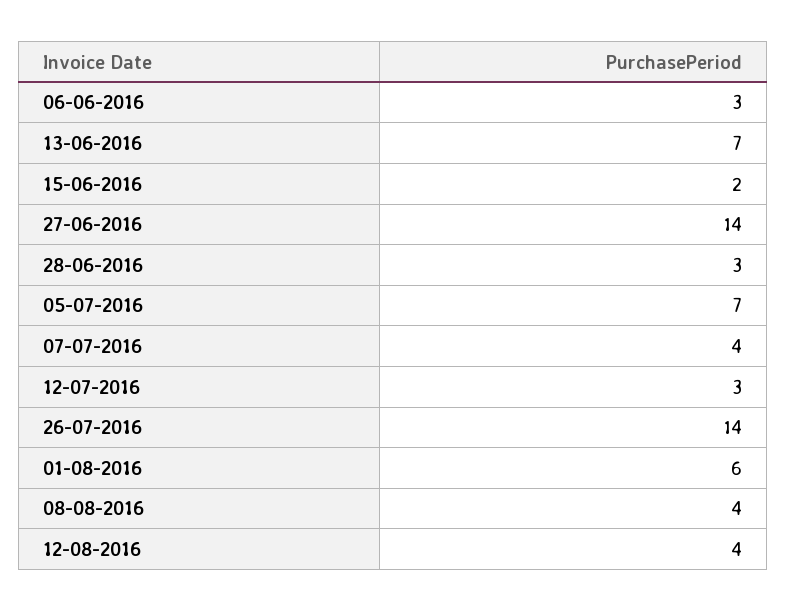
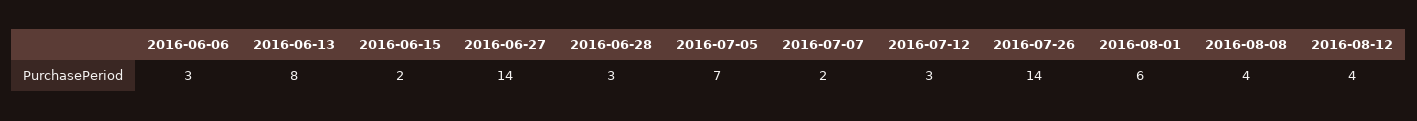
  {
    "06-06-2016": 3,
-   "13-06-2016": 7,
+   "13-06-2016": 8,
    "15-06-2016": 2,
    "27-06-2016": 14,
    "28-06-2016": 3,
    "05-07-2016": 7,
-   "07-07-2016": 4,
+   "07-07-2016": 2,
    "12-07-2016": 3,
    "26-07-2016": 14,
    "01-08-2016": 6,
    "08-08-2016": 4,
    "12-08-2016": 4
  }

